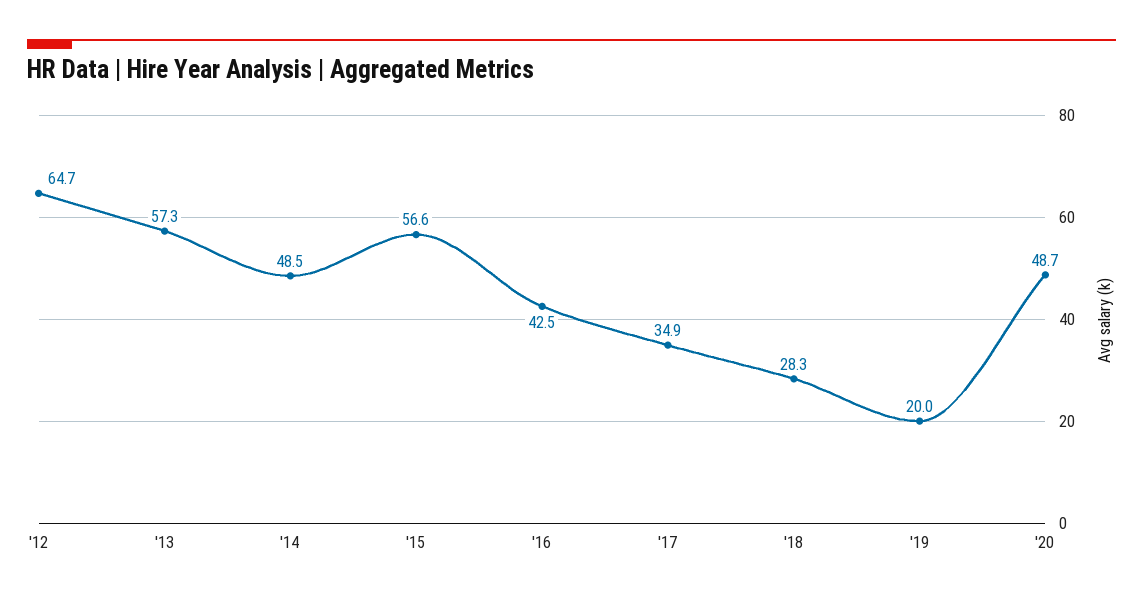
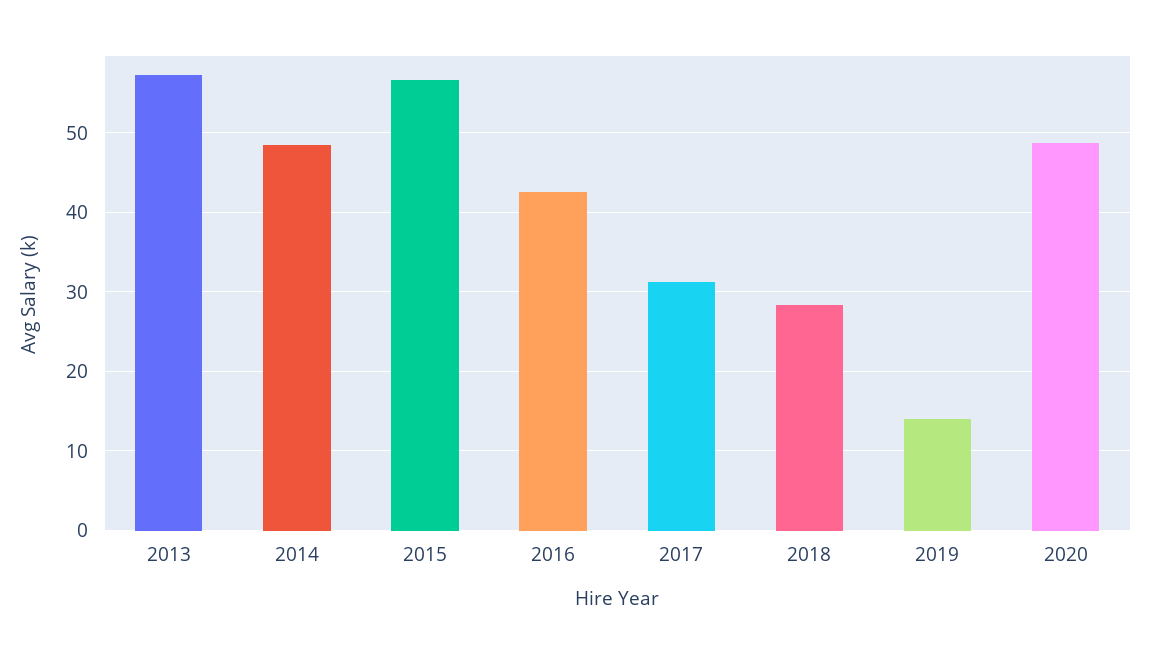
  {
-   "'12": 64.7,
    "'13": 57.3,
    "'14": 48.5,
    "'15": 56.6,
    "'16": 42.5,
-   "'17": 34.9,
+   "'17": 31,
    "'18": 28.3,
-   "'19": 20,
+   "'19": 14,
    "'20": 48.7
  }

